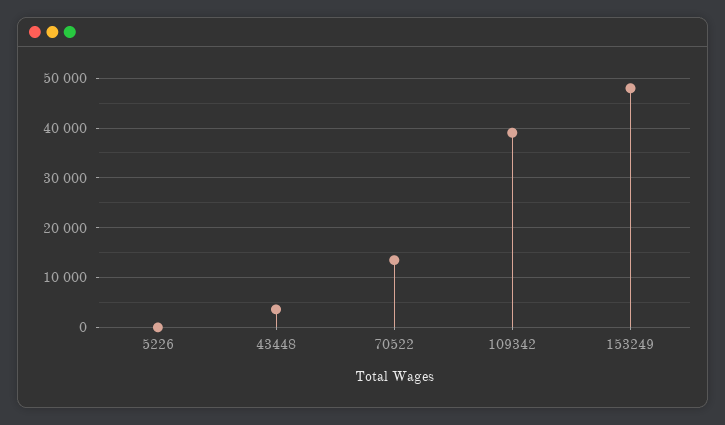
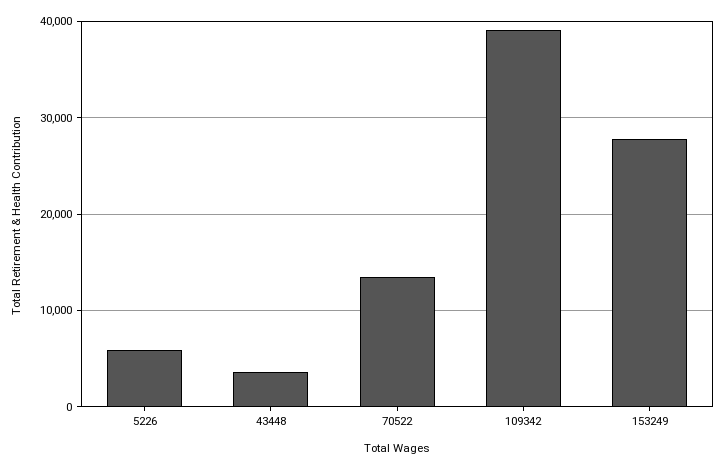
  {
-   "5226": 0,
+   "5226": 6000,
    "43448": 4000,
    "70522": 13000,
    "109342": 39000,
-   "153249": 48000
+   "153249": 28000
  }

